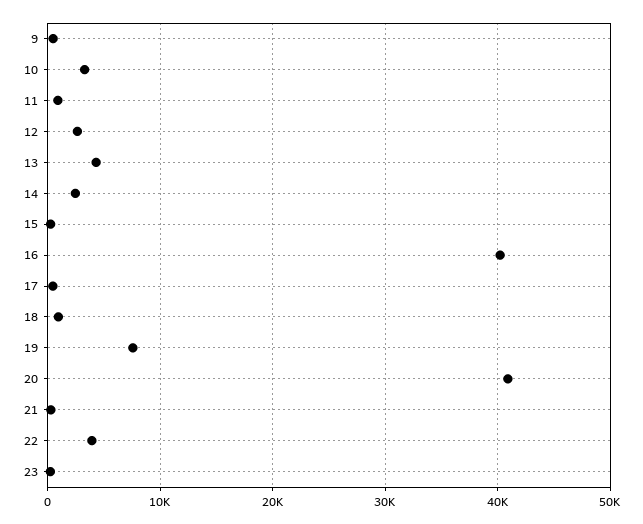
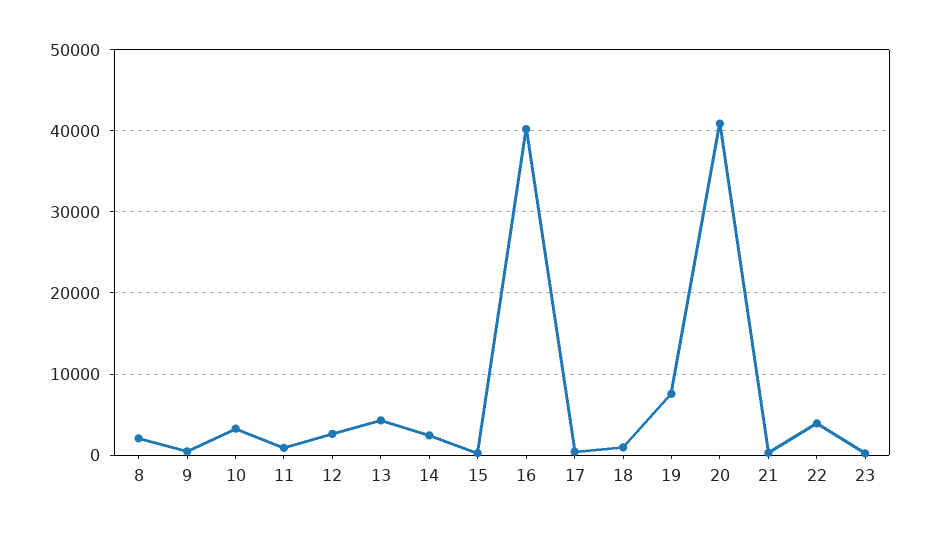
  {
    "9": 0,
    "10": 3000,
    "11": 1000,
    "12": 3000,
    "13": 4000,
    "14": 2000,
    "15": 0,
    "16": 40000,
    "17": 0,
    "18": 1000,
    "19": 8000,
    "20": 41000,
    "21": 0,
    "22": 4000,
-   "23": 0
+   "23": 0,
+   "8": 2000
  }

